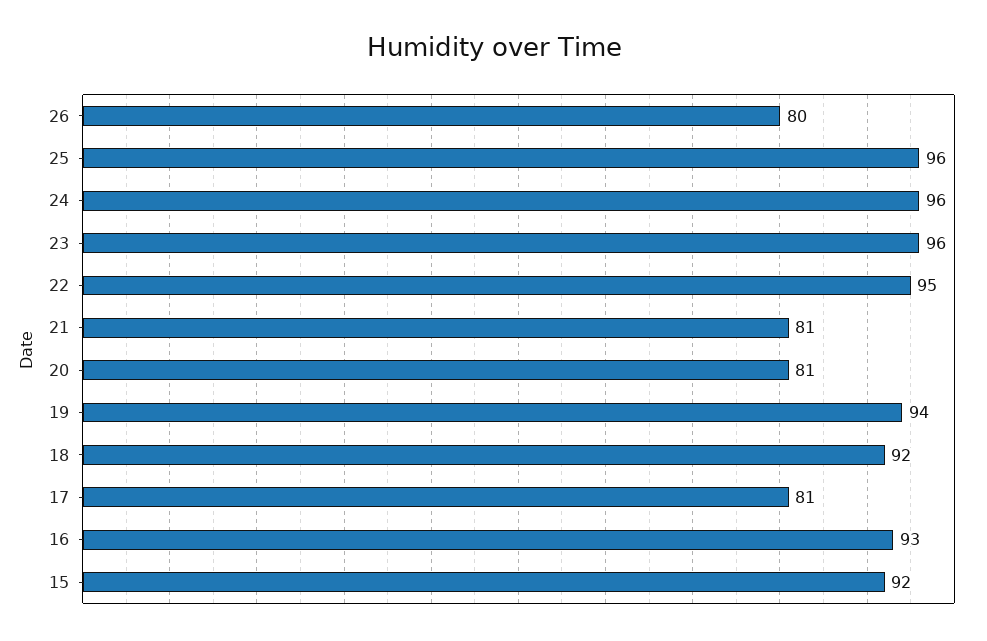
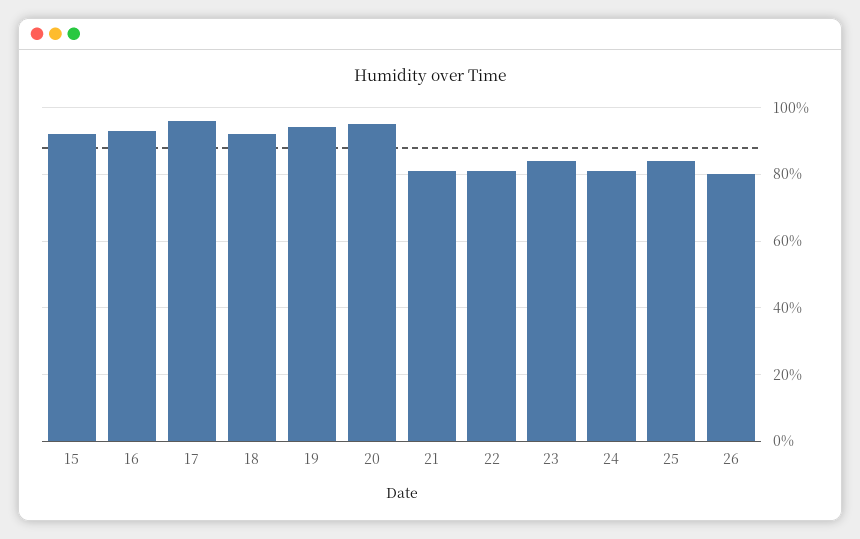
  {
    "26": 80,
-   "25": 96,
+   "25": 85,
-   "24": 96,
+   "24": 80,
-   "23": 96,
+   "23": 85,
-   "22": 95,
+   "22": 80,
    "21": 81,
-   "20": 81,
+   "20": 95,
    "19": 94,
    "18": 92,
-   "17": 81,
+   "17": 95,
    "16": 93,
    "15": 92
  }

